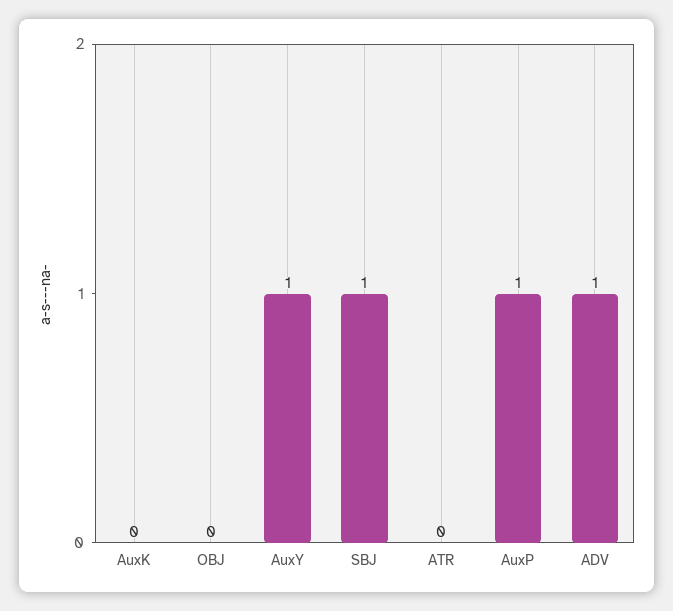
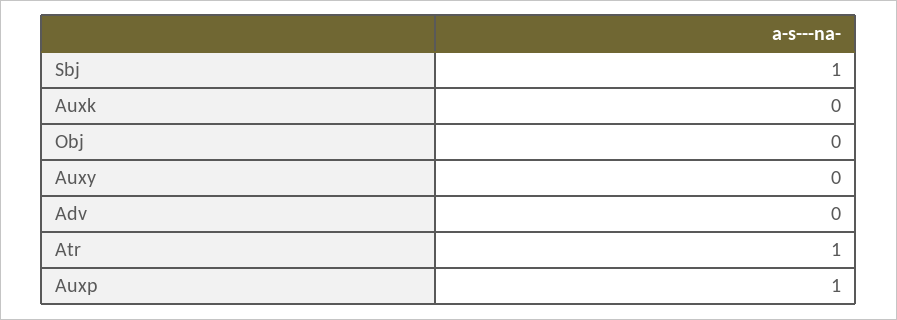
  {
    "AuxK": 0,
    "OBJ": 0,
-   "AuxY": 1,
+   "AuxY": 0,
    "SBJ": 1,
-   "ATR": 0,
+   "ATR": 1,
    "AuxP": 1,
-   "ADV": 1
+   "ADV": 0
  }

